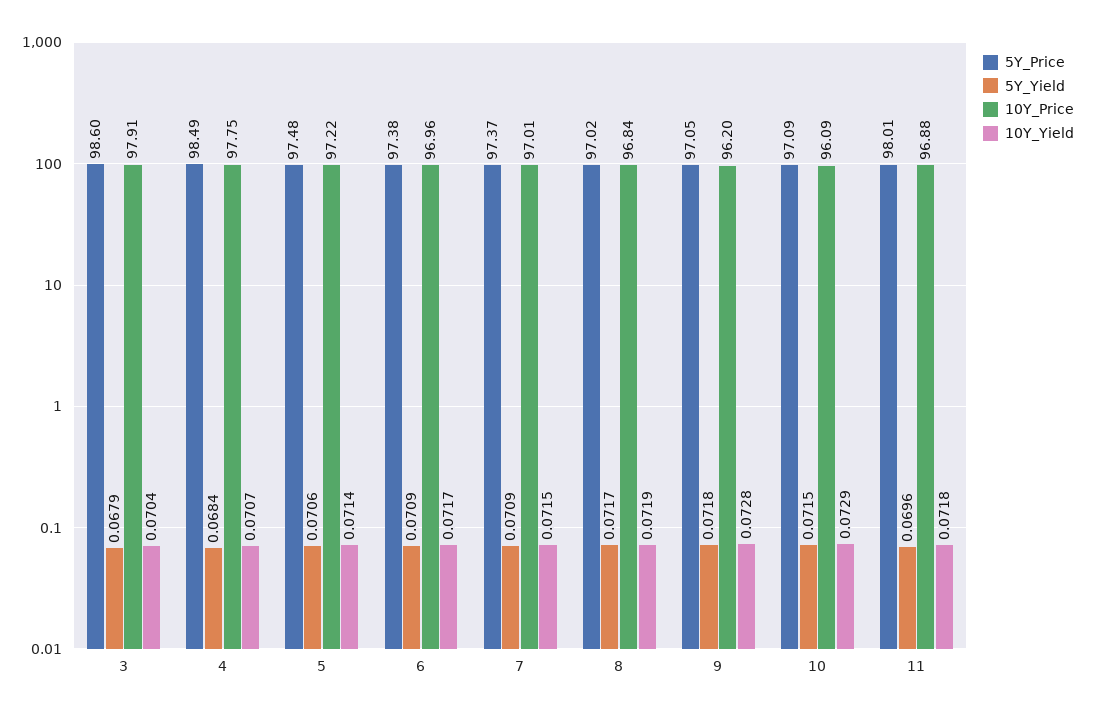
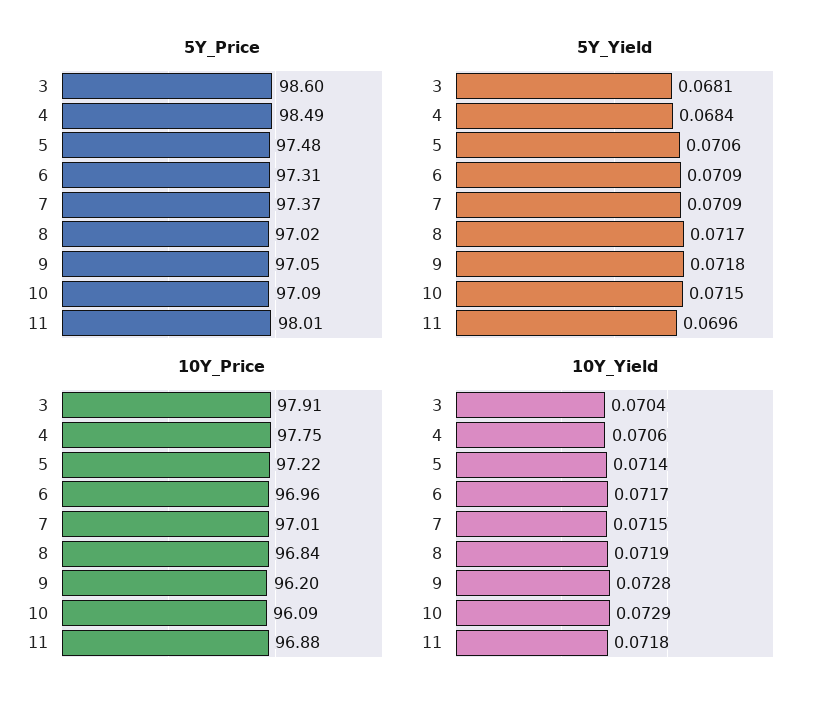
  {
    "5Y_Price": {
      "3": 98.6,
      "4": 98.49,
      "5": 97.48,
-     "6": 97.38,
+     "6": 97.31,
      "7": 97.37,
      "8": 97.02,
      "9": 97.05,
      "10": 97.09,
      "11": 98.01
    },
    "5Y_Yield": {
-     "3": 0.0679,
+     "3": 0.0681,
      "4": 0.0684,
      "5": 0.0706,
      "6": 0.0709,
      "7": 0.0709,
      "8": 0.0717,
      "9": 0.0718,
      "10": 0.0715,
      "11": 0.0696
    },
    "10Y_Price": {
      "3": 97.91,
      "4": 97.75,
      "5": 97.22,
      "6": 96.96,
      "7": 97.01,
      "8": 96.84,
      "9": 96.2,
      "10": 96.09,
      "11": 96.88
    },
    "10Y_Yield": {
      "3": 0.0704,
-     "4": 0.0707,
+     "4": 0.0706,
      "5": 0.0714,
      "6": 0.0717,
      "7": 0.0715,
      "8": 0.0719,
      "9": 0.0728,
      "10": 0.0729,
      "11": 0.0718
    }
  }

